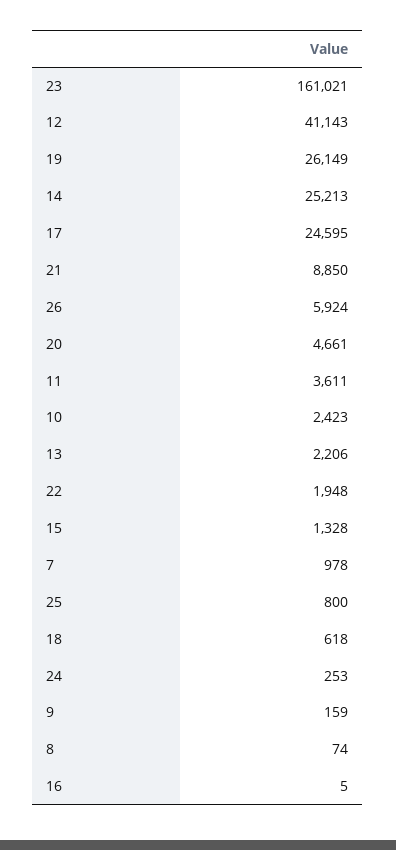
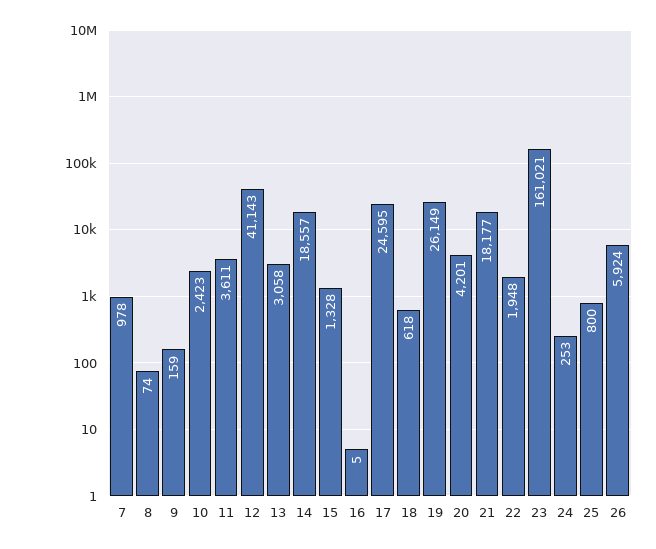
  {
    "23": 161021,
    "12": 41143,
    "19": 26149,
-   "14": 25213,
+   "14": 18557,
    "17": 24595,
-   "21": 8850,
+   "21": 18177,
    "26": 5924,
-   "20": 4661,
+   "20": 4201,
    "11": 3611,
    "10": 2423,
-   "13": 2206,
+   "13": 3058,
    "22": 1948,
    "15": 1328,
    "7": 978,
    "25": 800,
    "18": 618,
    "24": 253,
    "9": 159,
    "8": 74,
    "16": 5
  }

